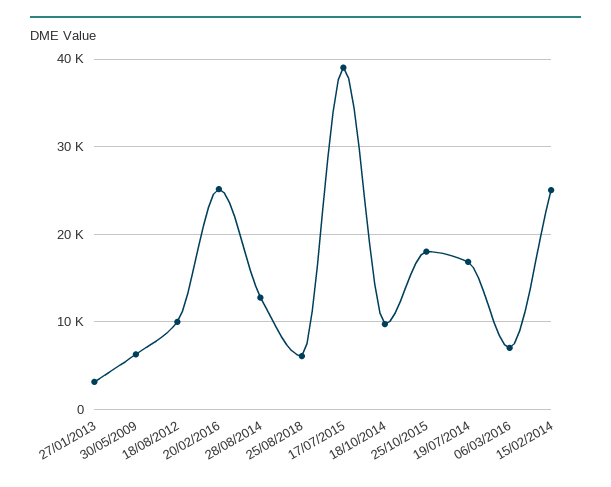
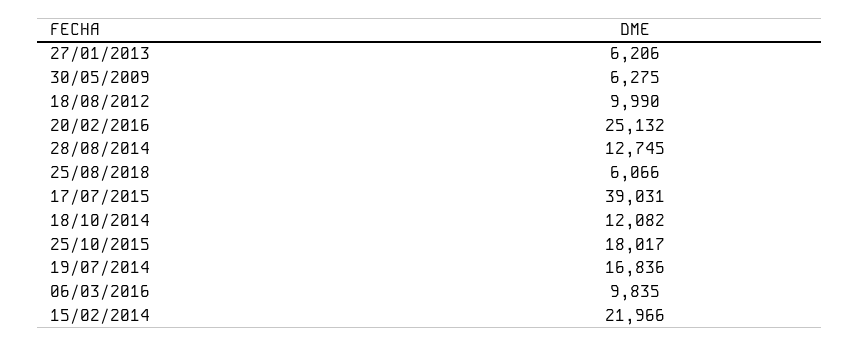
  {
-   "27/01/2013": 3000,
+   "27/01/2013": 6206,
    "30/05/2009": 6275,
    "18/08/2012": 9990,
    "20/02/2016": 25132,
    "28/08/2014": 12745,
    "25/08/2018": 6066,
    "17/07/2015": 39031,
-   "18/10/2014": 10000,
+   "18/10/2014": 12082,
    "25/10/2015": 18017,
    "19/07/2014": 16836,
-   "06/03/2016": 7000,
+   "06/03/2016": 9835,
-   "15/02/2014": 25000
+   "15/02/2014": 21966
  }

